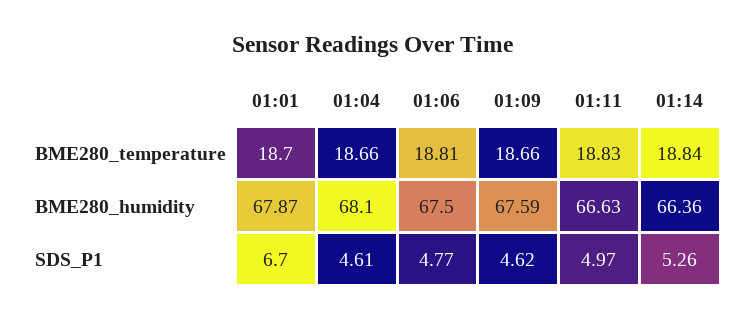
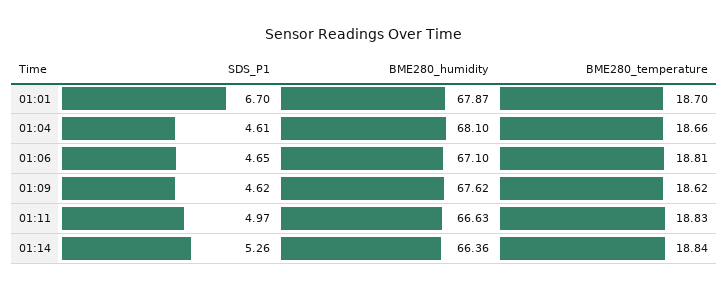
  {
    "01:01": {
      "BME280_temperature": 18.7,
      "BME280_humidity": 67.87,
      "SDS_P1": 6.7
    },
    "01:04": {
      "BME280_temperature": 18.66,
      "BME280_humidity": 68.1,
      "SDS_P1": 4.61
    },
    "01:06": {
      "BME280_temperature": 18.81,
-     "BME280_humidity": 67.5,
+     "BME280_humidity": 67.1,
-     "SDS_P1": 4.77
+     "SDS_P1": 4.65
    },
    "01:09": {
-     "BME280_temperature": 18.66,
+     "BME280_temperature": 18.62,
-     "BME280_humidity": 67.59,
+     "BME280_humidity": 67.62,
      "SDS_P1": 4.62
    },
    "01:11": {
      "BME280_temperature": 18.83,
      "BME280_humidity": 66.63,
      "SDS_P1": 4.97
    },
    "01:14": {
      "BME280_temperature": 18.84,
      "BME280_humidity": 66.36,
      "SDS_P1": 5.26
    }
  }

